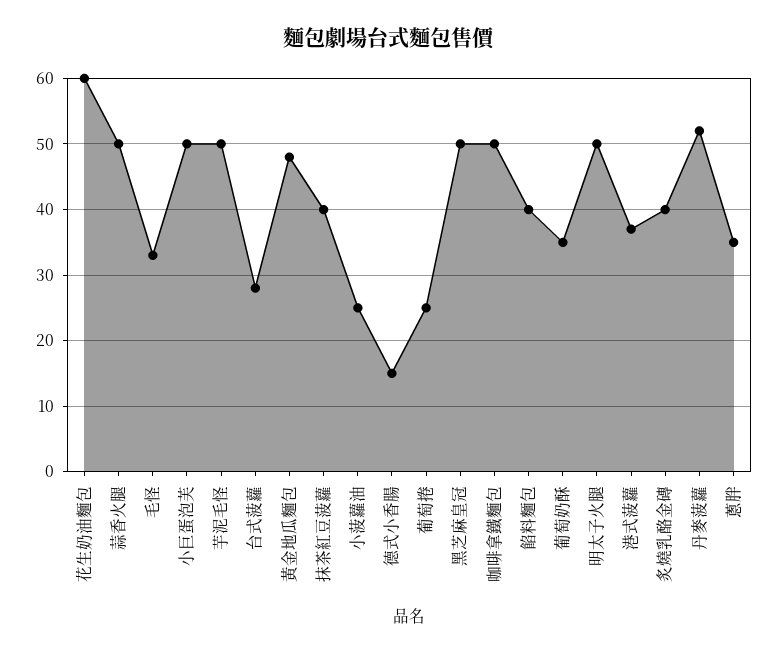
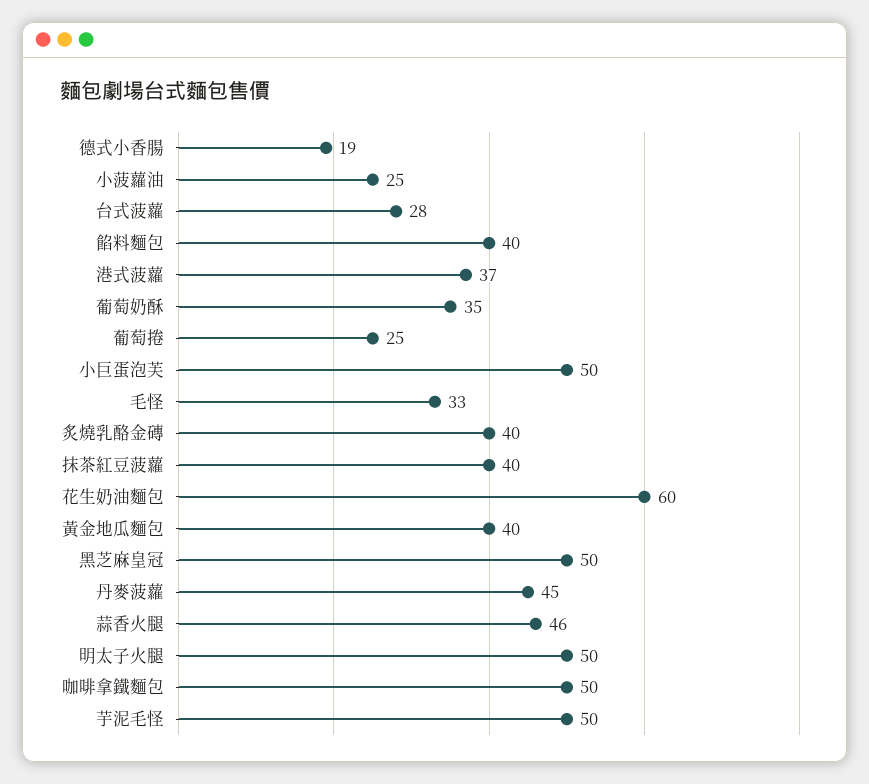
  {
    "花生奶油麵包": 60,
-   "蒜香火腿": 50,
+   "蒜香火腿": 46,
    "毛怪": 33,
    "小巨蛋泡芙": 50,
    "芋泥毛怪": 50,
    "台式菠蘿": 28,
-   "黃金地瓜麵包": 48,
+   "黃金地瓜麵包": 40,
    "抹茶紅豆菠蘿": 40,
    "小菠蘿油": 25,
-   "德式小香腸": 15,
+   "德式小香腸": 19,
    "葡萄捲": 25,
    "黑芝麻皇冠": 50,
    "咖啡拿鐵麵包": 50,
    "餡料麵包": 40,
    "葡萄奶酥": 35,
    "明太子火腿": 50,
    "港式菠蘿": 37,
    "炙燒乳酪金磚": 40,
-   "丹麥菠蘿": 52,
+   "丹麥菠蘿": 45
-   "蔥胖": 35
  }

